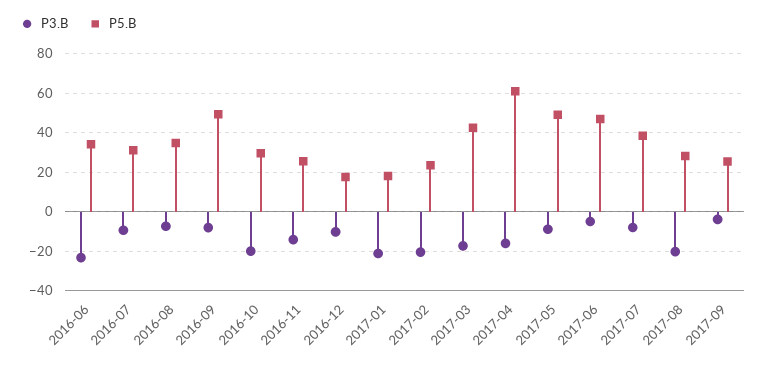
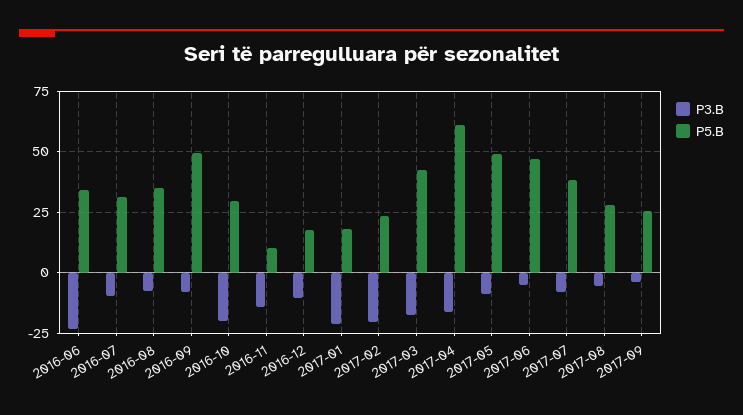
  {
    "P3.B": {
      "2016-06": -22.5,
      "2016-07": -10,
      "2016-08": -7.5,
      "2016-09": -7.5,
      "2016-10": -20,
      "2016-11": -15,
      "2016-12": -10,
      "2017-01": -20,
      "2017-02": -20,
      "2017-03": -17.5,
      "2017-04": -15,
      "2017-05": -10,
      "2017-06": -5,
      "2017-07": -7.5,
-     "2017-08": -20,
+     "2017-08": -5,
      "2017-09": -5
    },
    "P5.B": {
      "2016-06": 35,
      "2016-07": 30,
      "2016-08": 35,
      "2016-09": 50,
      "2016-10": 30,
-     "2016-11": 25,
+     "2016-11": 10,
      "2016-12": 17.5,
      "2017-01": 17.5,
      "2017-02": 22.5,
      "2017-03": 42.5,
      "2017-04": 60,
      "2017-05": 50,
      "2017-06": 47.5,
      "2017-07": 37.5,
      "2017-08": 27.5,
      "2017-09": 25
    }
  }

